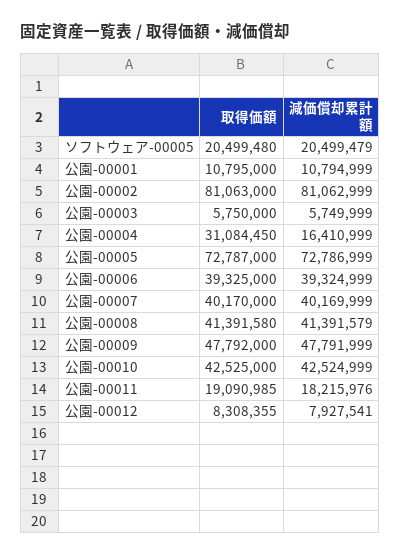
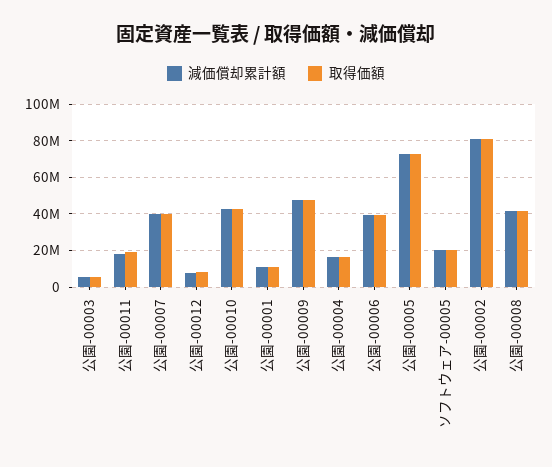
  {
    "取得価額": {
      "ソフトウェア-00005": 20499480,
      "公園-00001": 10795000,
      "公園-00002": 81063000,
      "公園-00003": 5750000,
-     "公園-00004": 31084450,
+     "公園-00004": 15000000,
      "公園-00005": 72787000,
      "公園-00006": 39325000,
      "公園-00007": 40170000,
      "公園-00008": 41391580,
      "公園-00009": 47792000,
      "公園-00010": 42525000,
      "公園-00011": 19090985,
      "公園-00012": 8308355
    },
    "減価償却累計額": {
      "ソフトウェア-00005": 20499479,
      "公園-00001": 10794999,
      "公園-00002": 81062999,
      "公園-00003": 5749999,
      "公園-00004": 16410999,
      "公園-00005": 72786999,
      "公園-00006": 39324999,
      "公園-00007": 40169999,
      "公園-00008": 41391579,
      "公園-00009": 47791999,
      "公園-00010": 42524999,
      "公園-00011": 18215976,
      "公園-00012": 7927541
    }
  }

